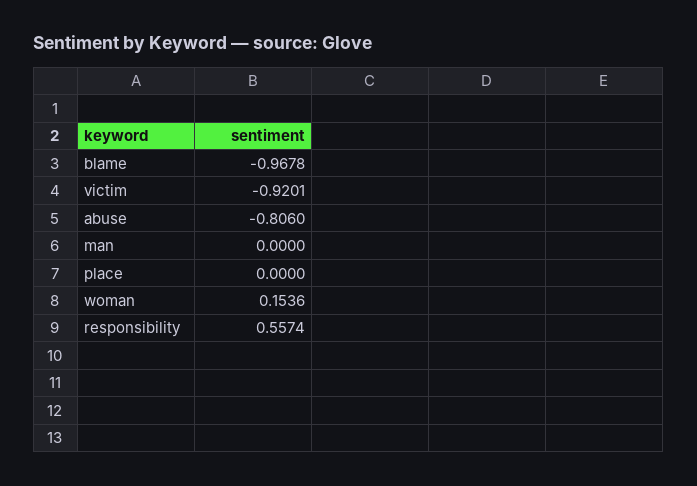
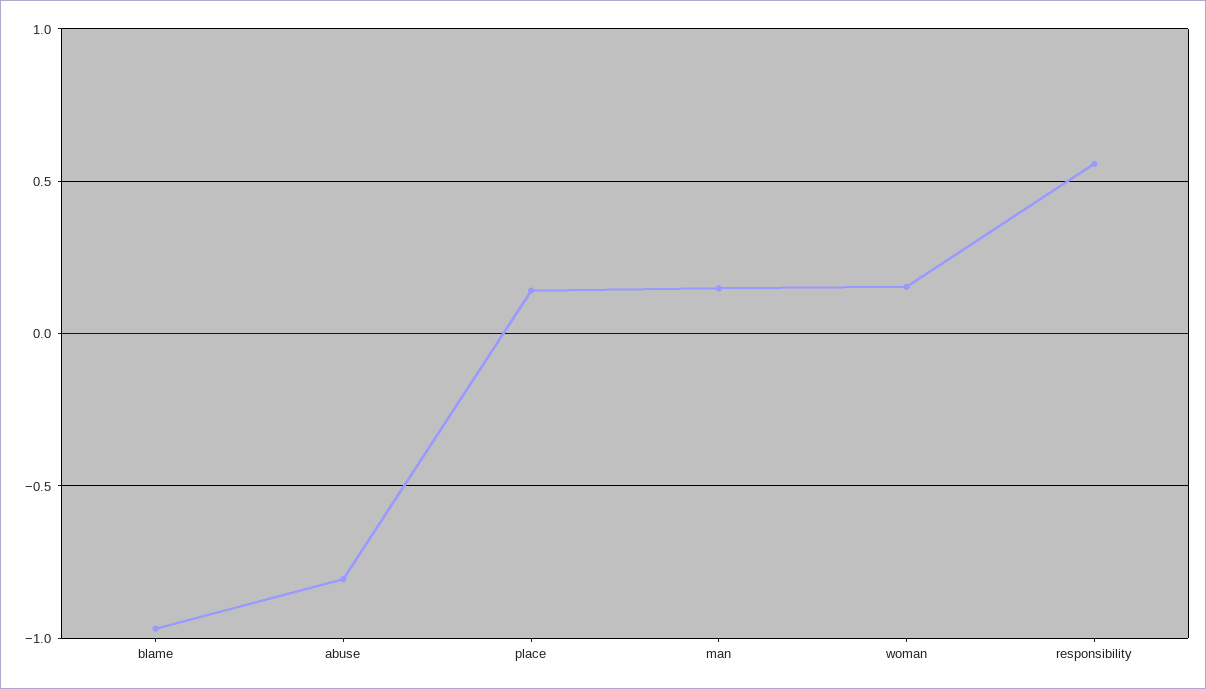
  {
    "blame": -0.9678,
-   "victim": -0.9201,
    "abuse": -0.806,
-   "man": 0,
+   "man": 0.15,
-   "place": 0,
+   "place": 0.15,
    "woman": 0.1536,
    "responsibility": 0.5574
  }

